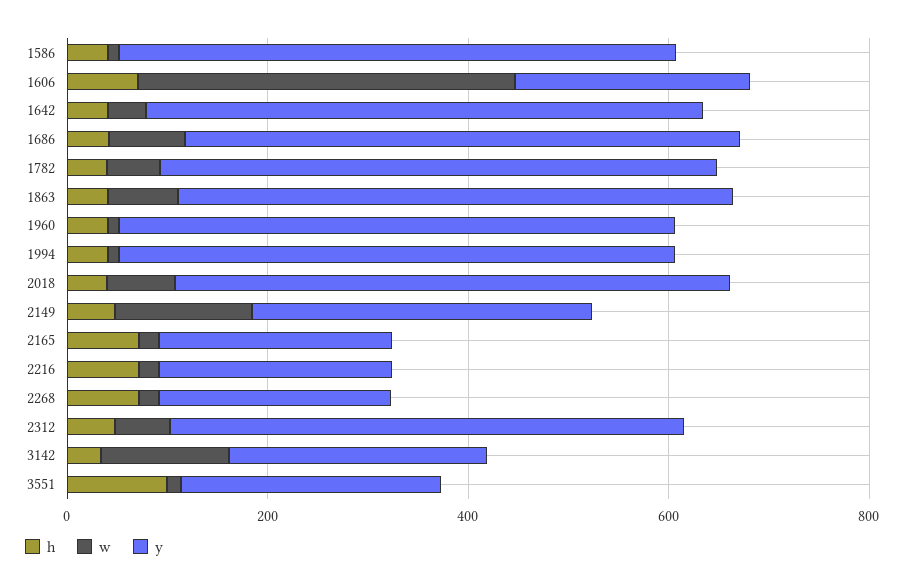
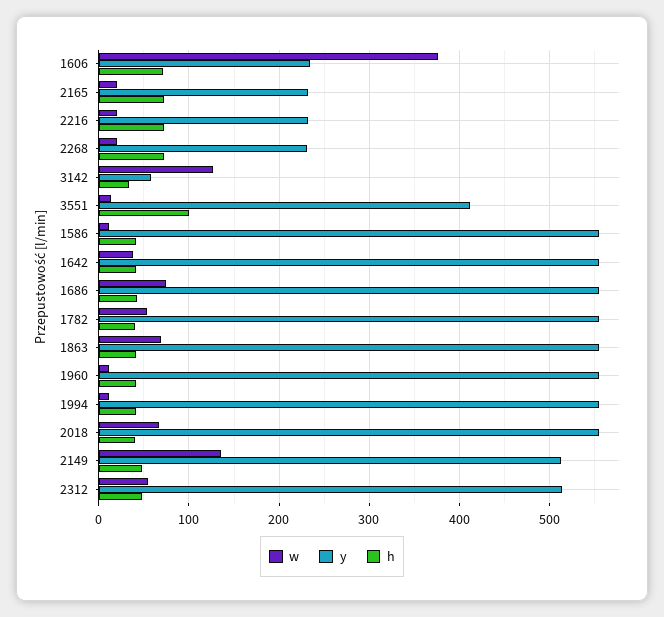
  {
    "h": {
      "1586": 40,
      "1606": 70,
      "1642": 40,
      "1686": 40,
      "1782": 40,
      "1863": 40,
      "1960": 40,
      "1994": 40,
      "2018": 40,
      "2149": 50,
      "2165": 70,
      "2216": 70,
      "2268": 70,
      "2312": 50,
      "3142": 30,
      "3551": 100
    },
    "w": {
      "1586": 10,
      "1606": 380,
      "1642": 40,
      "1686": 80,
      "1782": 50,
      "1863": 70,
      "1960": 10,
      "1994": 10,
      "2018": 70,
      "2149": 140,
      "2165": 20,
      "2216": 20,
      "2268": 20,
      "2312": 50,
      "3142": 130,
      "3551": 10
    },
    "y": {
      "1586": 560,
      "1606": 230,
      "1642": 560,
      "1686": 550,
      "1782": 560,
      "1863": 550,
      "1960": 550,
      "1994": 550,
      "2018": 550,
-     "2149": 350,
+     "2149": 510,
      "2165": 230,
      "2216": 230,
      "2268": 230,
      "2312": 510,
-     "3142": 250,
+     "3142": 60,
-     "3551": 250
+     "3551": 410
    }
  }

